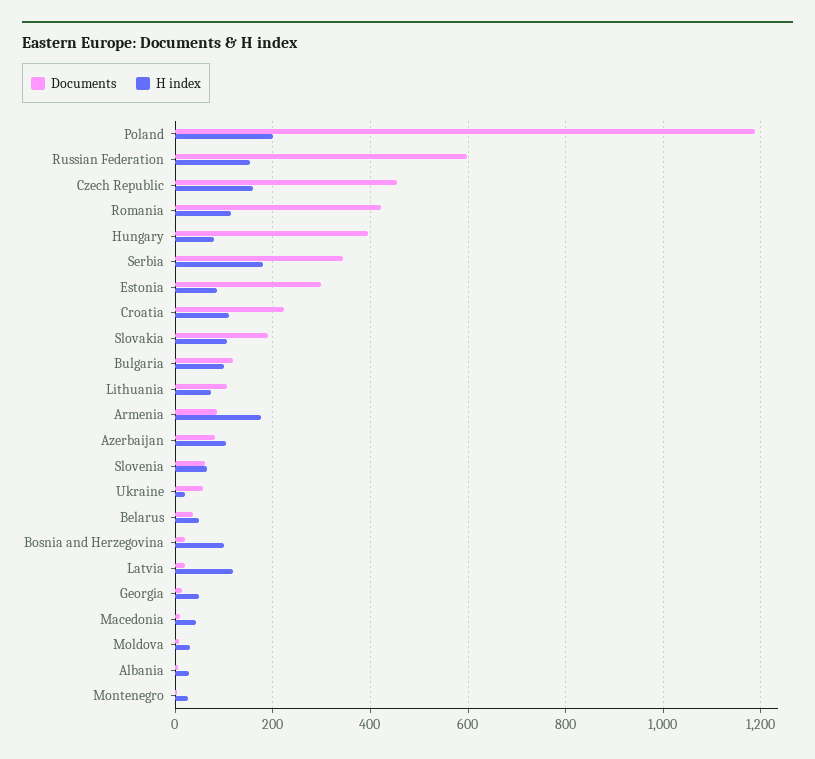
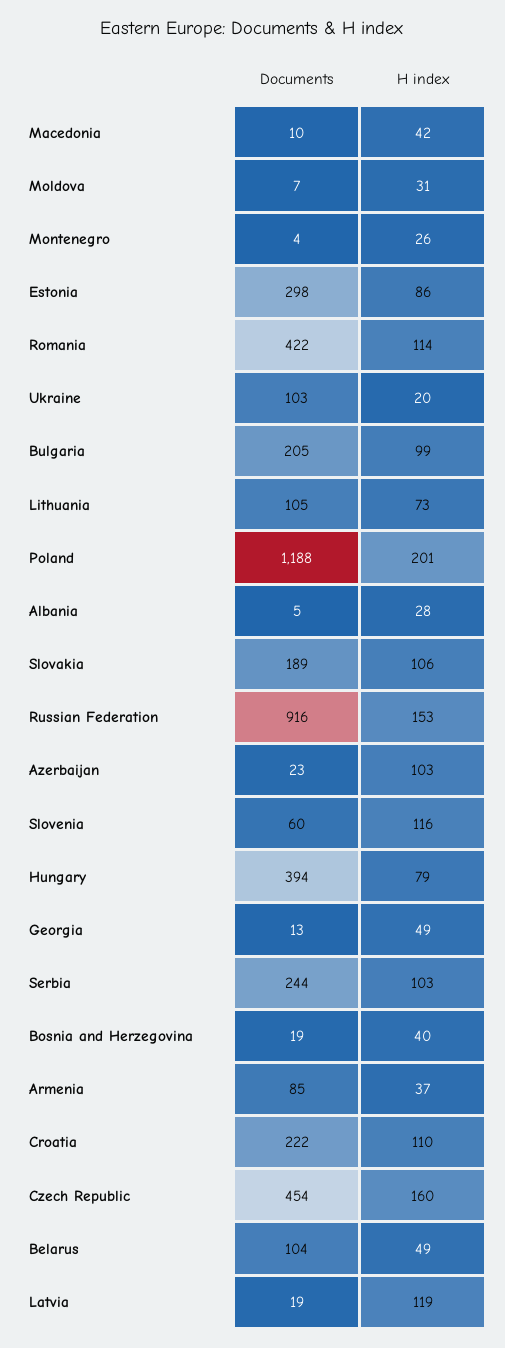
  {
    "Documents": {
      "Poland": 1188,
-     "Russian Federation": 600,
+     "Russian Federation": 916,
      "Czech Republic": 454,
      "Romania": 422,
      "Hungary": 394,
-     "Serbia": 340,
+     "Serbia": 244,
      "Estonia": 298,
      "Croatia": 222,
      "Slovakia": 189,
-     "Bulgaria": 120,
+     "Bulgaria": 205,
      "Lithuania": 105,
      "Armenia": 85,
-     "Azerbaijan": 80,
+     "Azerbaijan": 23,
      "Slovenia": 60,
-     "Ukraine": 60,
+     "Ukraine": 103,
-     "Belarus": 40,
+     "Belarus": 104,
      "Bosnia and Herzegovina": 19,
      "Latvia": 19,
      "Georgia": 13,
      "Macedonia": 10,
      "Moldova": 7,
      "Albania": 5,
      "Montenegro": 4
    },
    "H index": {
      "Poland": 201,
      "Russian Federation": 153,
      "Czech Republic": 160,
      "Romania": 114,
      "Hungary": 79,
-     "Serbia": 180,
+     "Serbia": 103,
      "Estonia": 86,
      "Croatia": 110,
      "Slovakia": 106,
      "Bulgaria": 99,
      "Lithuania": 73,
-     "Armenia": 180,
+     "Armenia": 37,
      "Azerbaijan": 103,
-     "Slovenia": 60,
+     "Slovenia": 116,
      "Ukraine": 20,
      "Belarus": 49,
-     "Bosnia and Herzegovina": 100,
+     "Bosnia and Herzegovina": 40,
      "Latvia": 119,
      "Georgia": 49,
      "Macedonia": 42,
      "Moldova": 31,
      "Albania": 28,
      "Montenegro": 26
    }
  }

